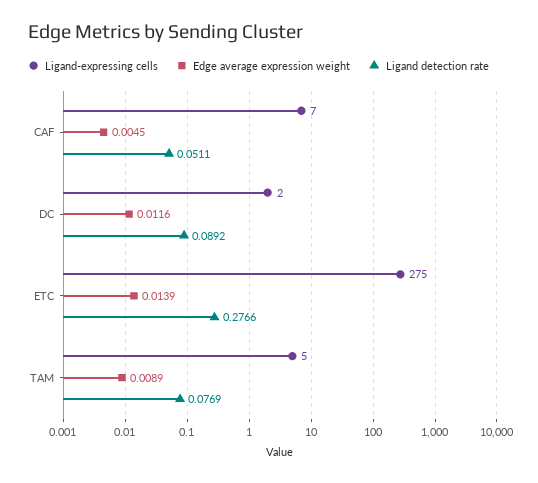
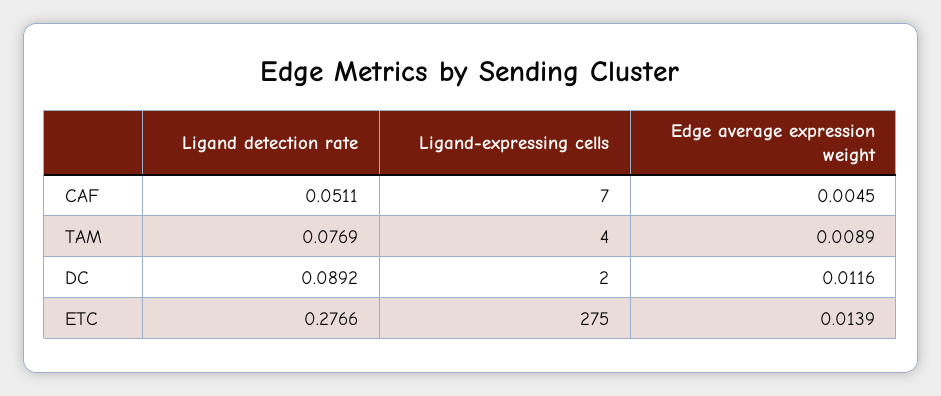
  {
    "Ligand-expressing cells": {
      "CAF": 7,
      "DC": 2,
      "ETC": 275,
-     "TAM": 5
+     "TAM": 4
    },
    "Edge average expression weight": {
      "CAF": 0.0045,
      "DC": 0.0116,
      "ETC": 0.0139,
      "TAM": 0.0089
    },
    "Ligand detection rate": {
      "CAF": 0.0511,
      "DC": 0.0892,
      "ETC": 0.2766,
      "TAM": 0.0769
    }
  }

